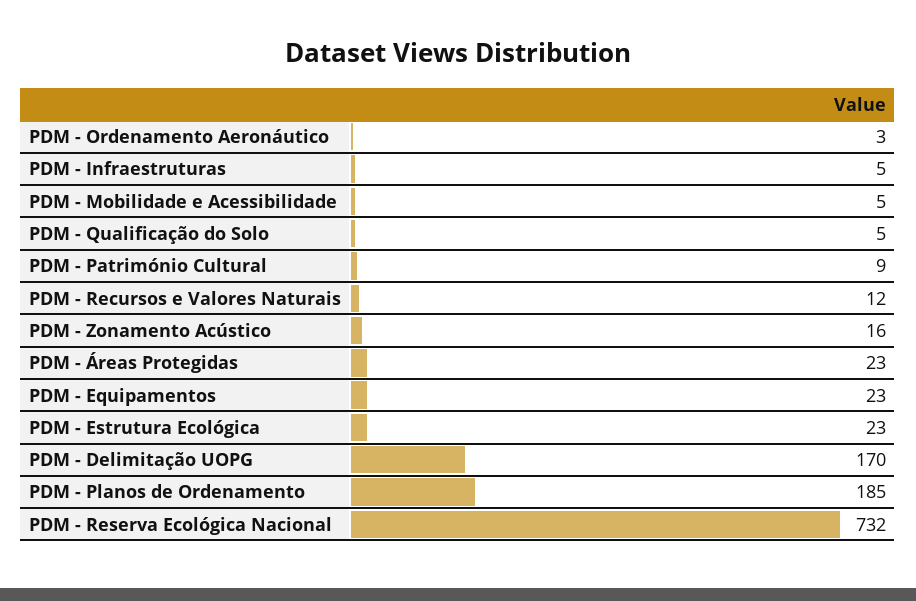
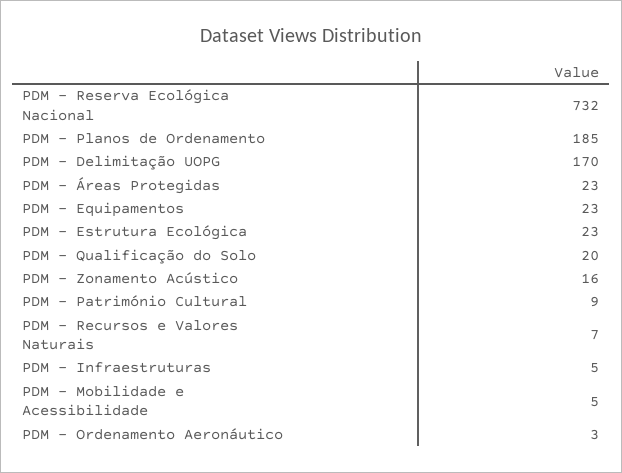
  {
    "PDM - Ordenamento Aeronáutico": 3,
    "PDM - Infraestruturas": 5,
    "PDM - Mobilidade e Acessibilidade": 5,
-   "PDM - Qualificação do Solo": 5,
+   "PDM - Qualificação do Solo": 20,
    "PDM - Património Cultural": 9,
-   "PDM - Recursos e Valores Naturais": 12,
+   "PDM - Recursos e Valores Naturais": 7,
    "PDM - Zonamento Acústico": 16,
    "PDM - Áreas Protegidas": 23,
    "PDM - Equipamentos": 23,
    "PDM - Estrutura Ecológica": 23,
    "PDM - Delimitação UOPG": 170,
    "PDM - Planos de Ordenamento": 185,
    "PDM - Reserva Ecológica Nacional": 732
  }

